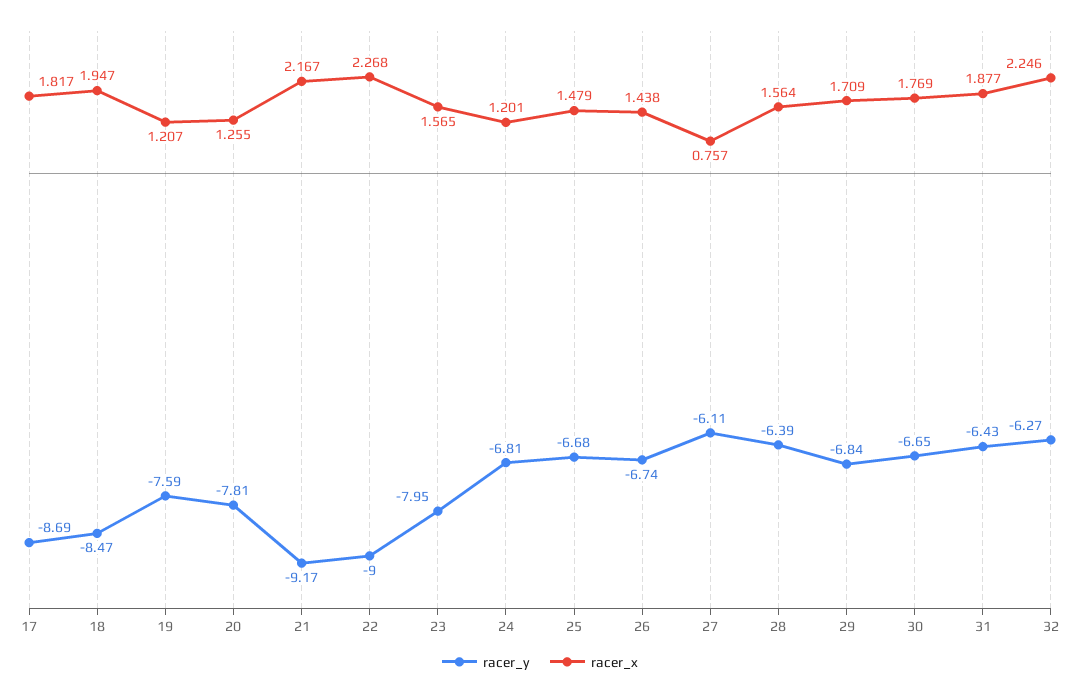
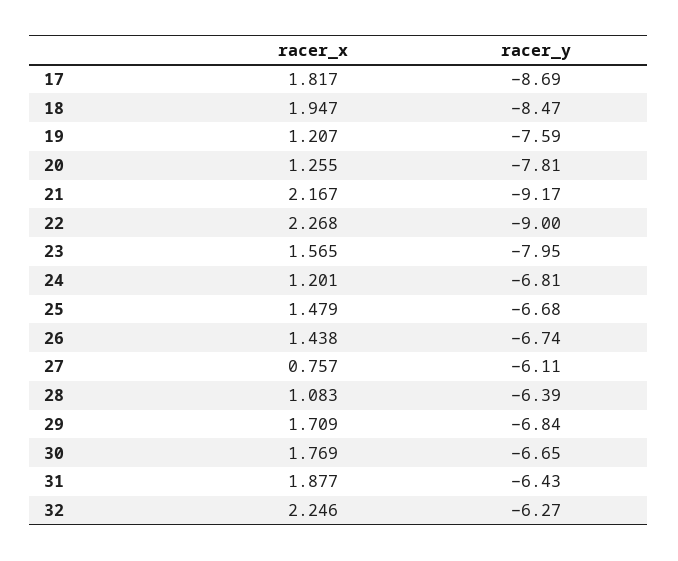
  {
    "racer_y": {
      "17": -8.69,
      "18": -8.47,
      "19": -7.59,
      "20": -7.81,
      "21": -9.17,
      "22": -9,
      "23": -7.95,
      "24": -6.81,
      "25": -6.68,
      "26": -6.74,
      "27": -6.11,
      "28": -6.39,
      "29": -6.84,
      "30": -6.65,
      "31": -6.43,
      "32": -6.27
    },
    "racer_x": {
      "17": 1.817,
      "18": 1.947,
      "19": 1.207,
      "20": 1.255,
      "21": 2.167,
      "22": 2.268,
      "23": 1.565,
      "24": 1.201,
      "25": 1.479,
      "26": 1.438,
      "27": 0.757,
-     "28": 1.564,
+     "28": 1.083,
      "29": 1.709,
      "30": 1.769,
      "31": 1.877,
      "32": 2.246
    }
  }

